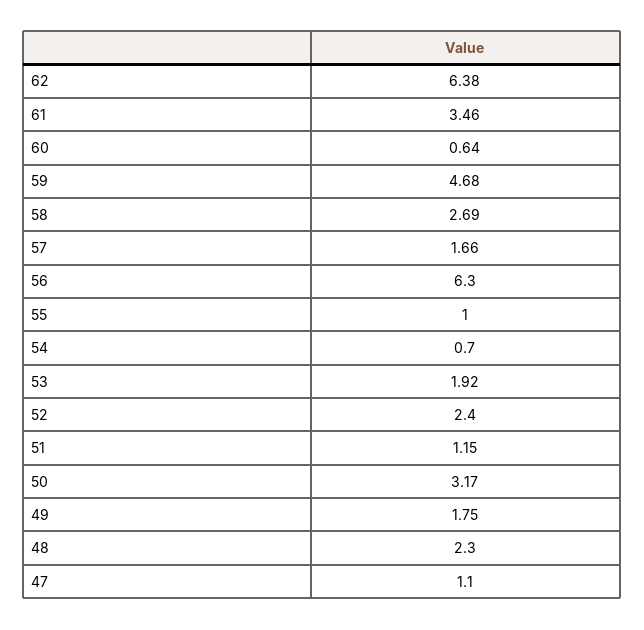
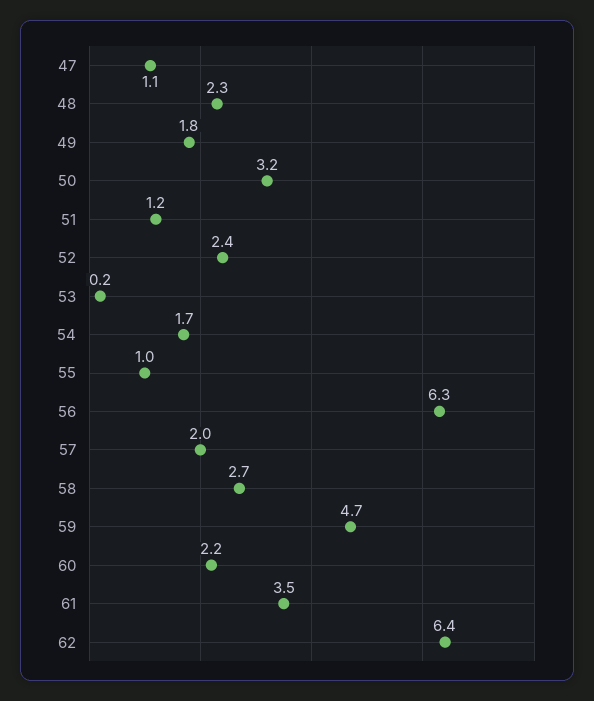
  {
    "62": 6.38,
    "61": 3.46,
-   "60": 0.64,
+   "60": 2.2,
    "59": 4.68,
    "58": 2.69,
-   "57": 1.66,
+   "57": 2,
    "56": 6.3,
    "55": 1,
-   "54": 0.7,
+   "54": 1.7,
-   "53": 1.92,
+   "53": 0.2,
    "52": 2.4,
    "51": 1.15,
    "50": 3.17,
    "49": 1.75,
    "48": 2.3,
    "47": 1.1
  }

